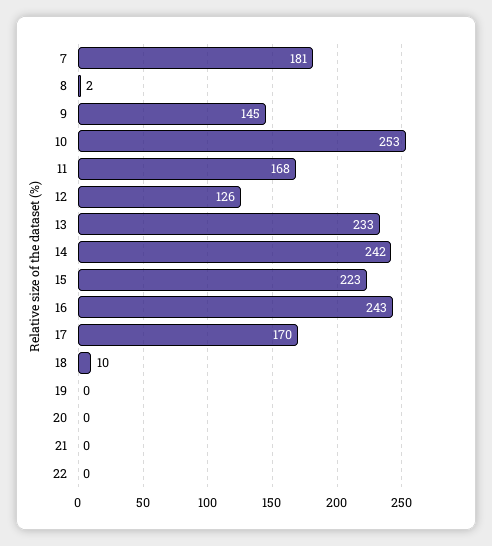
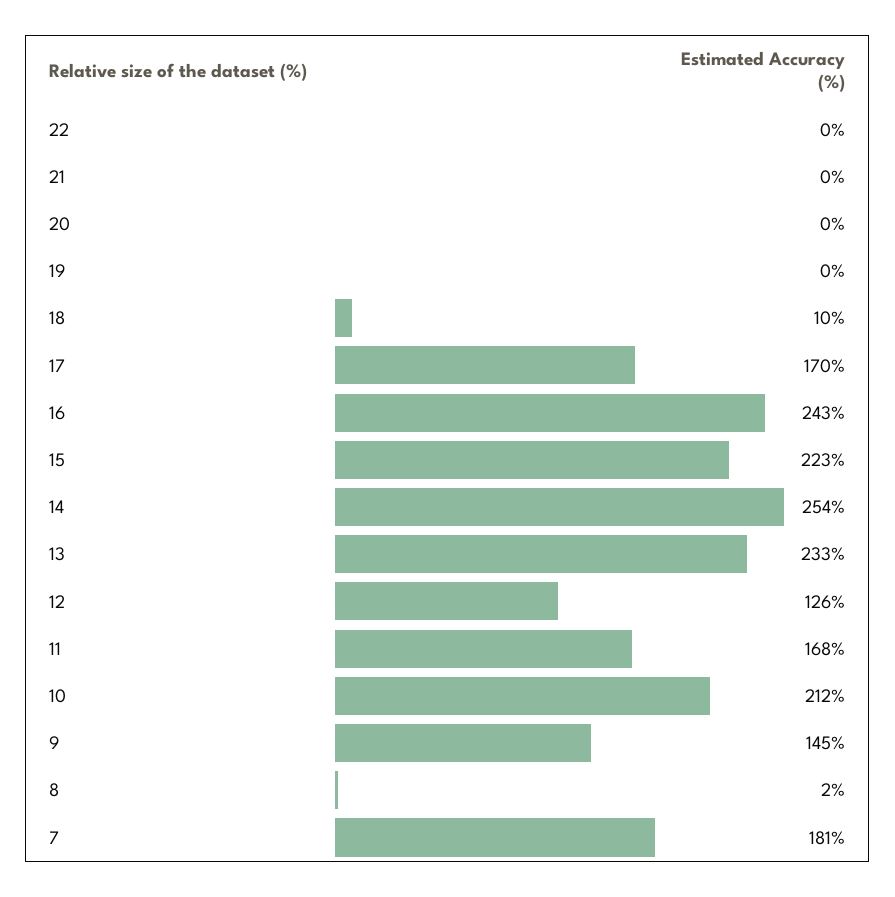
  {
    "7": 181,
    "8": 2,
    "9": 145,
-   "10": 253,
+   "10": 212,
    "11": 168,
    "12": 126,
    "13": 233,
-   "14": 242,
+   "14": 254,
    "15": 223,
    "16": 243,
    "17": 170,
    "18": 10,
    "19": 0,
    "20": 0,
    "21": 0,
    "22": 0
  }

